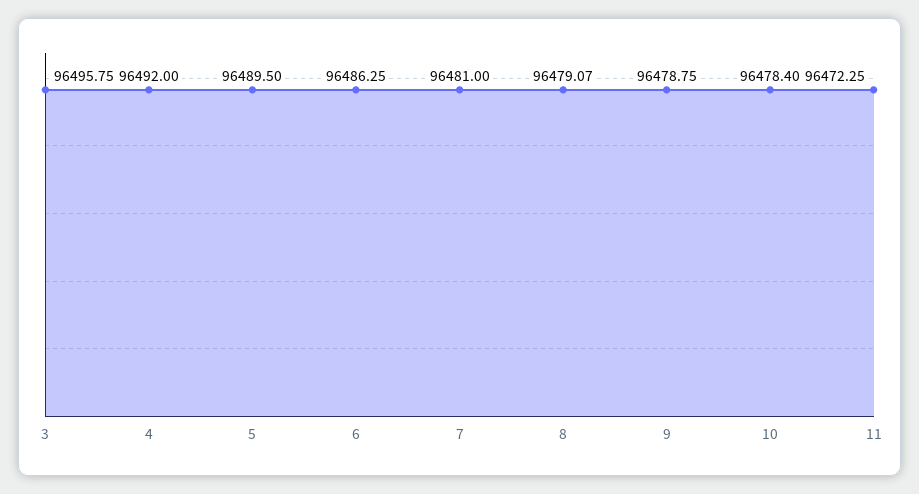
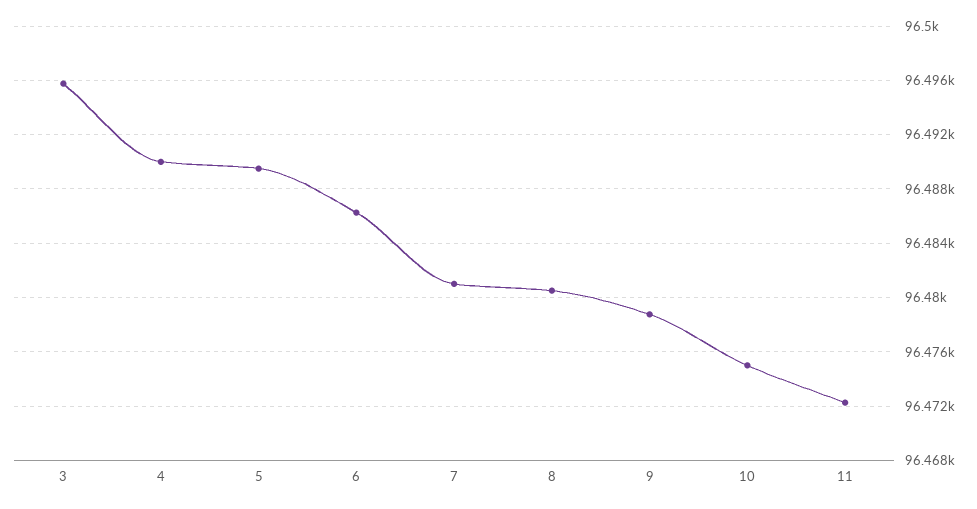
  {
    "3": 96495.75,
-   "4": 96492,
+   "4": 96490,
    "5": 96489.5,
    "6": 96486.25,
    "7": 96481,
-   "8": 96479.07,
+   "8": 96480.5,
    "9": 96478.75,
-   "10": 96478.4,
+   "10": 96475,
    "11": 96472.25
  }

